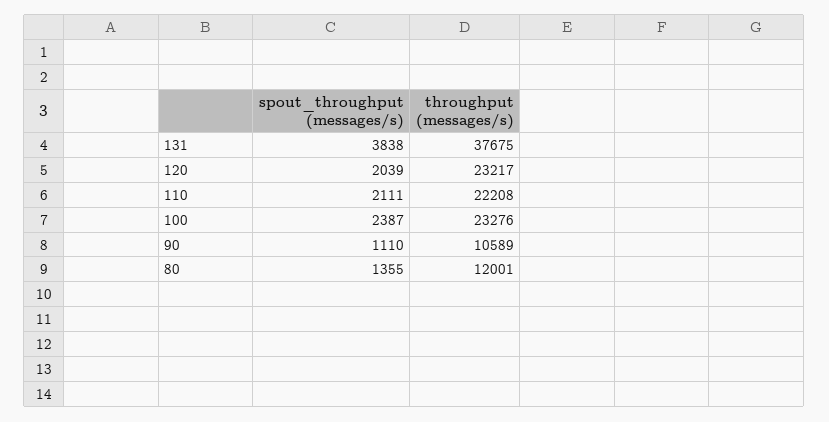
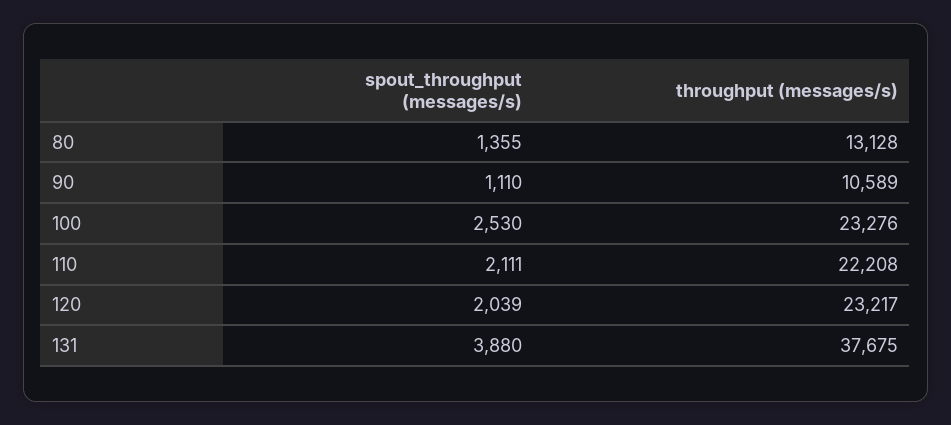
  {
    "spout_throughput (messages/s)": {
-     "131": 3838,
+     "131": 3880,
      "120": 2039,
      "110": 2111,
-     "100": 2387,
+     "100": 2530,
      "90": 1110,
      "80": 1355
    },
    "throughput (messages/s)": {
      "131": 37675,
      "120": 23217,
      "110": 22208,
      "100": 23276,
      "90": 10589,
-     "80": 12001
+     "80": 13128
    }
  }

